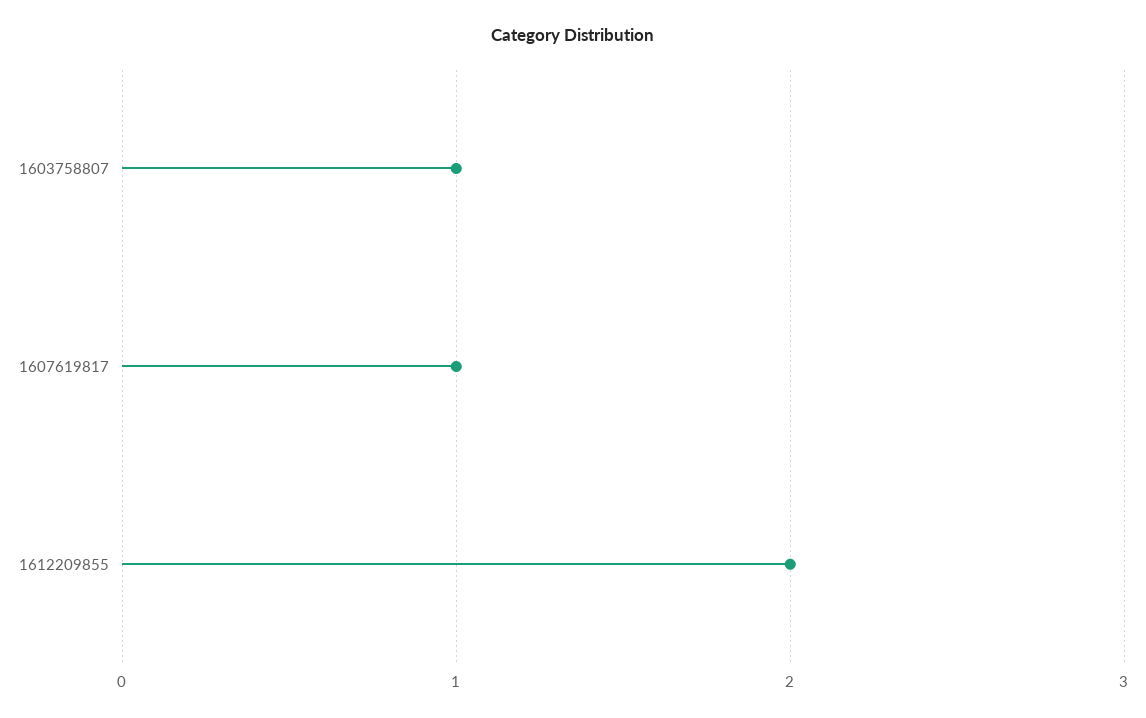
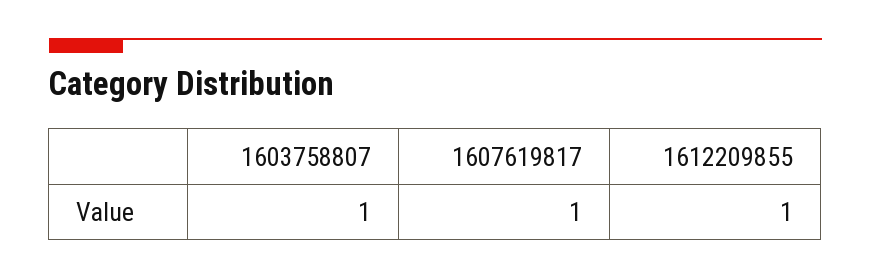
  {
    "1603758807": 1,
    "1607619817": 1,
-   "1612209855": 2
+   "1612209855": 1
  }

